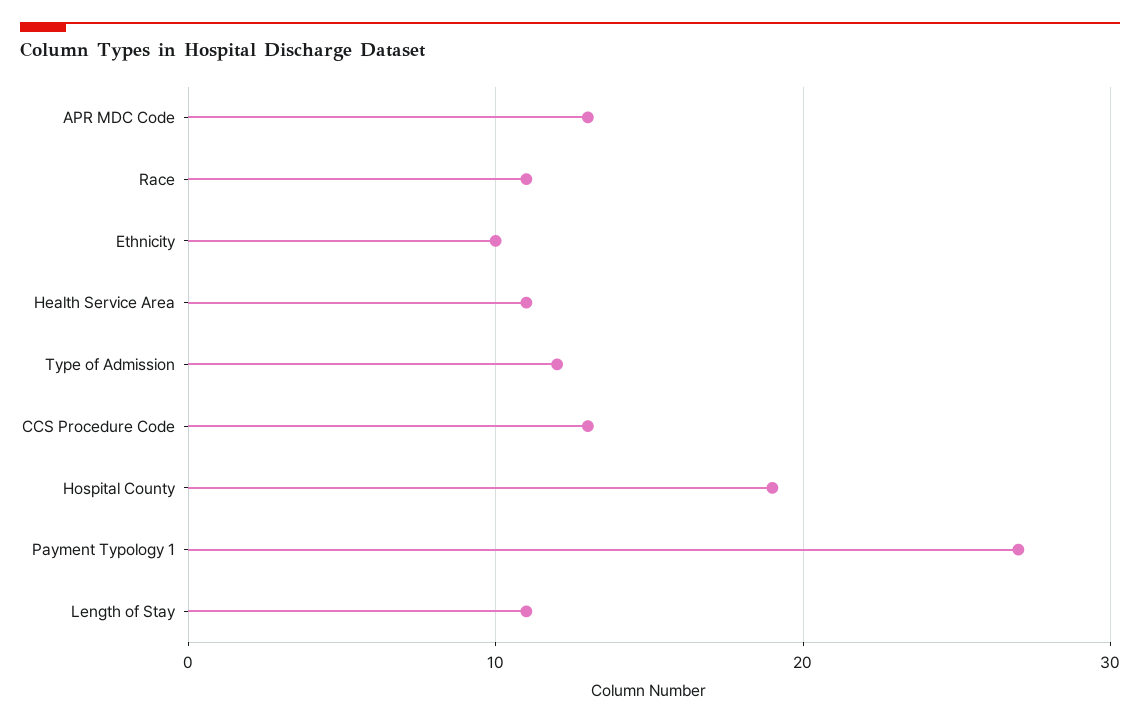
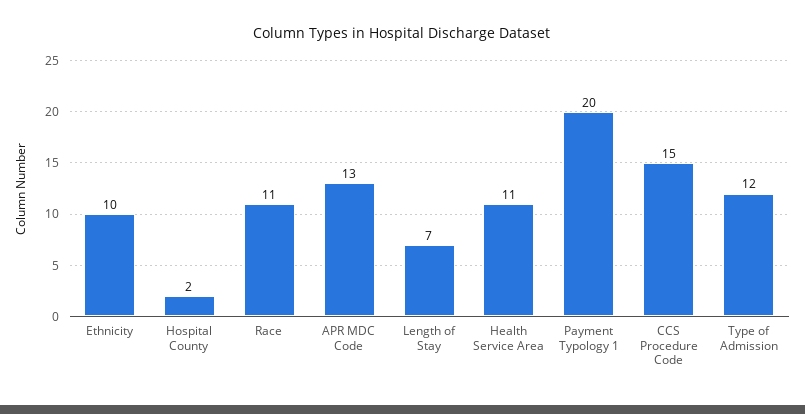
  {
    "APR MDC Code": 13,
    "Race": 11,
    "Ethnicity": 10,
    "Health Service Area": 11,
    "Type of Admission": 12,
-   "CCS Procedure Code": 13,
+   "CCS Procedure Code": 15,
-   "Hospital County": 19,
+   "Hospital County": 2,
-   "Payment Typology 1": 27,
+   "Payment Typology 1": 20,
-   "Length of Stay": 11
+   "Length of Stay": 7
  }

